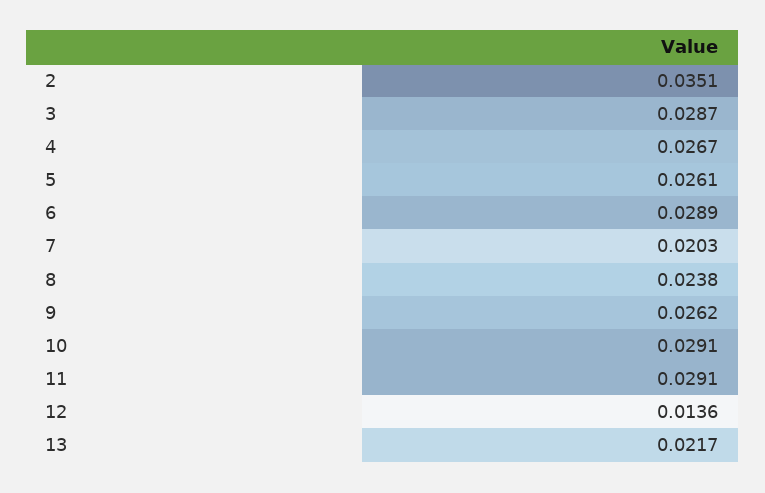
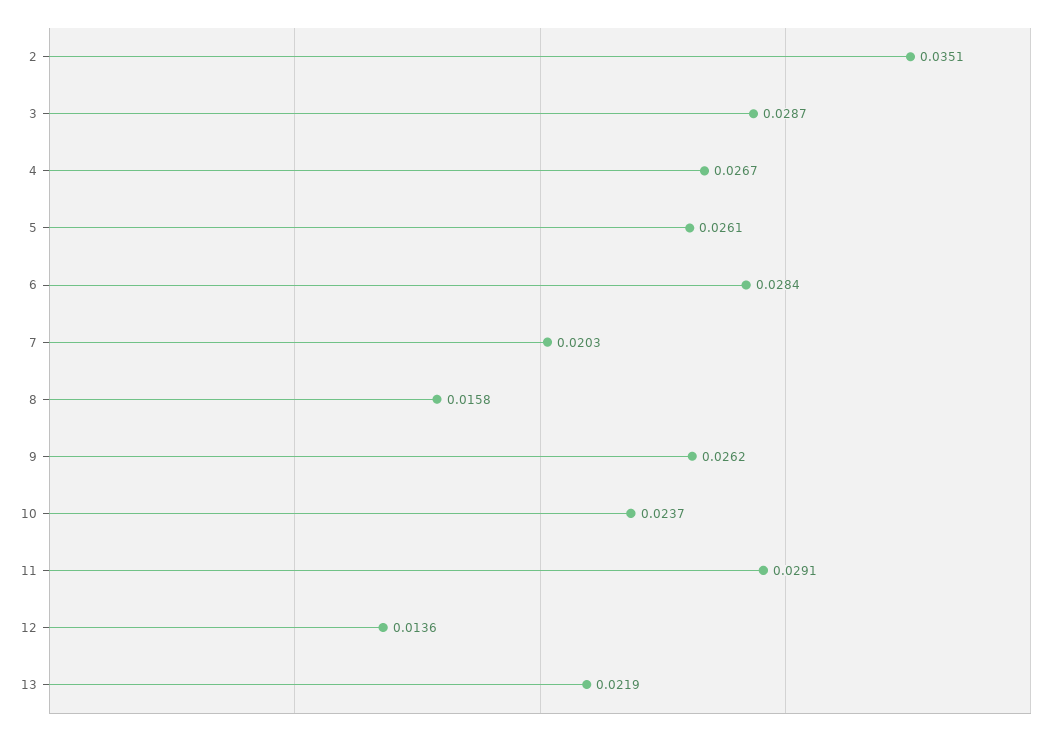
  {
    "2": 0.0351,
    "3": 0.0287,
    "4": 0.0267,
    "5": 0.0261,
-   "6": 0.0289,
+   "6": 0.0284,
    "7": 0.0203,
-   "8": 0.0238,
+   "8": 0.0158,
    "9": 0.0262,
-   "10": 0.0291,
+   "10": 0.0237,
    "11": 0.0291,
    "12": 0.0136,
-   "13": 0.0217
+   "13": 0.0219
  }

